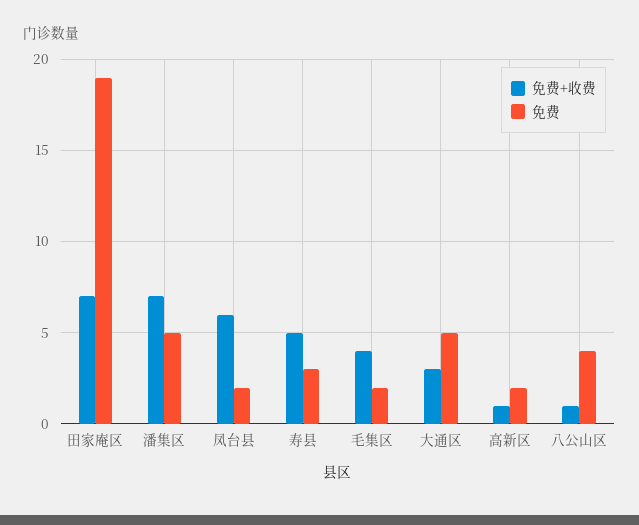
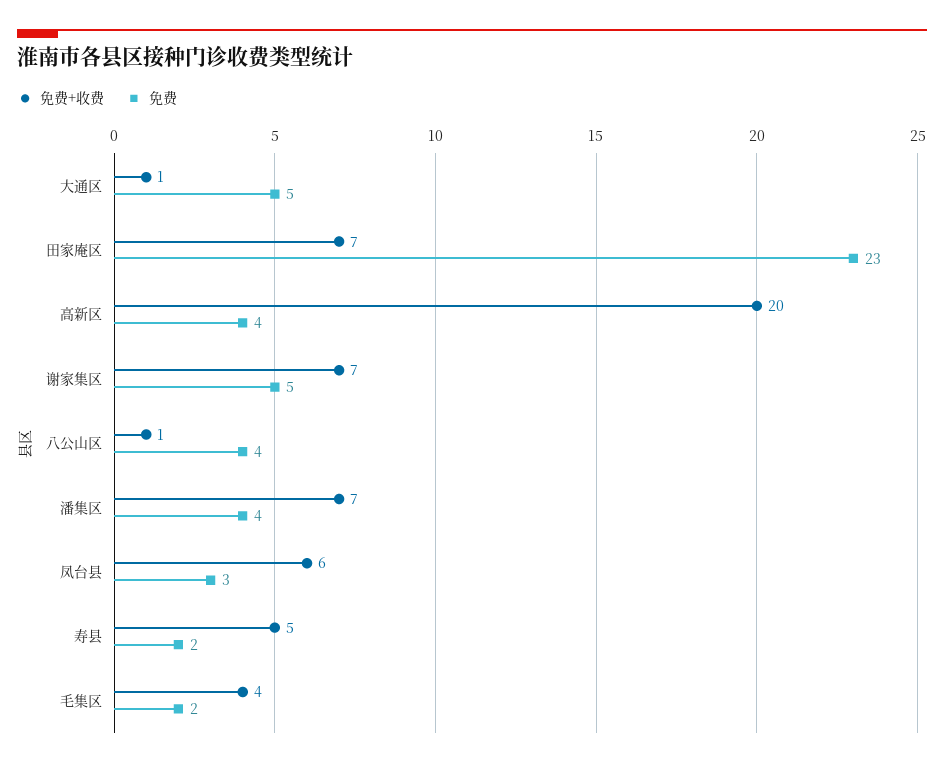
  {
    "免费+收费": {
      "田家庵区": 7,
      "潘集区": 7,
      "凤台县": 6,
      "寿县": 5,
      "毛集区": 4,
-     "大通区": 3,
+     "大通区": 1,
-     "高新区": 1,
+     "高新区": 20,
-     "八公山区": 1
+     "八公山区": 1,
+     "谢家集区": 7
    },
    "免费": {
-     "田家庵区": 19,
+     "田家庵区": 23,
-     "潘集区": 5,
+     "潘集区": 4,
-     "凤台县": 2,
+     "凤台县": 3,
-     "寿县": 3,
+     "寿县": 2,
      "毛集区": 2,
      "大通区": 5,
-     "高新区": 2,
+     "高新区": 4,
-     "八公山区": 4
+     "八公山区": 4,
+     "谢家集区": 5
    }
  }

